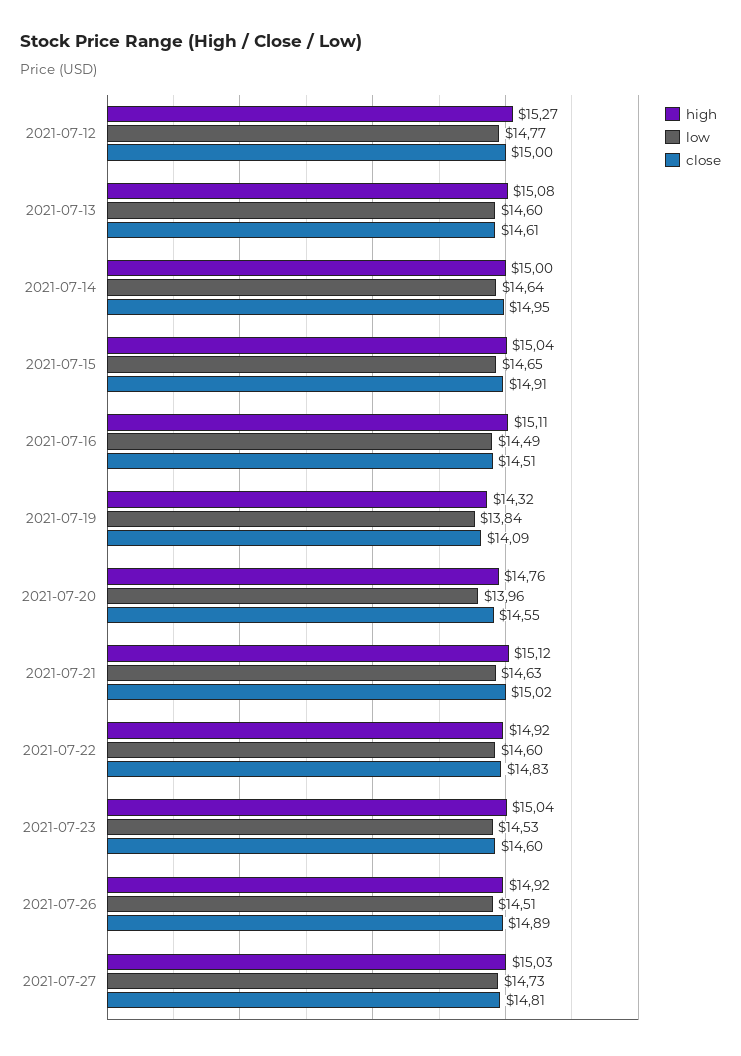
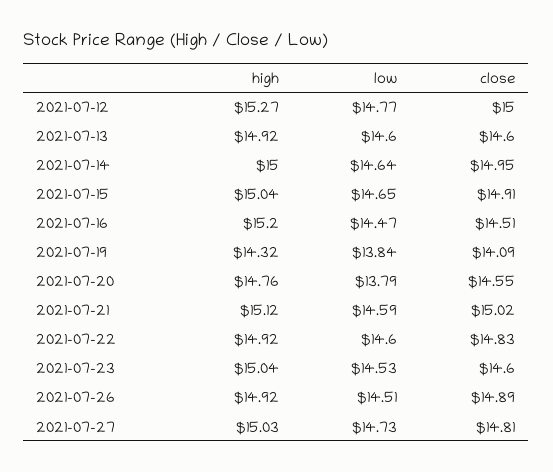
  {
    "high": {
      "2021-07-12": 15.27,
-     "2021-07-13": 15.08,
+     "2021-07-13": 14.92,
      "2021-07-14": 15,
      "2021-07-15": 15.04,
-     "2021-07-16": 15.11,
+     "2021-07-16": 15.2,
      "2021-07-19": 14.32,
      "2021-07-20": 14.76,
      "2021-07-21": 15.12,
      "2021-07-22": 14.92,
      "2021-07-23": 15.04,
      "2021-07-26": 14.92,
      "2021-07-27": 15.03
    },
    "low": {
      "2021-07-12": 14.77,
      "2021-07-13": 14.6,
      "2021-07-14": 14.64,
      "2021-07-15": 14.65,
-     "2021-07-16": 14.49,
+     "2021-07-16": 14.47,
      "2021-07-19": 13.84,
-     "2021-07-20": 13.96,
+     "2021-07-20": 13.79,
-     "2021-07-21": 14.63,
+     "2021-07-21": 14.59,
      "2021-07-22": 14.6,
      "2021-07-23": 14.53,
      "2021-07-26": 14.51,
      "2021-07-27": 14.73
    },
    "close": {
      "2021-07-12": 15,
-     "2021-07-13": 14.61,
+     "2021-07-13": 14.6,
      "2021-07-14": 14.95,
      "2021-07-15": 14.91,
      "2021-07-16": 14.51,
      "2021-07-19": 14.09,
      "2021-07-20": 14.55,
      "2021-07-21": 15.02,
      "2021-07-22": 14.83,
      "2021-07-23": 14.6,
      "2021-07-26": 14.89,
      "2021-07-27": 14.81
    }
  }

